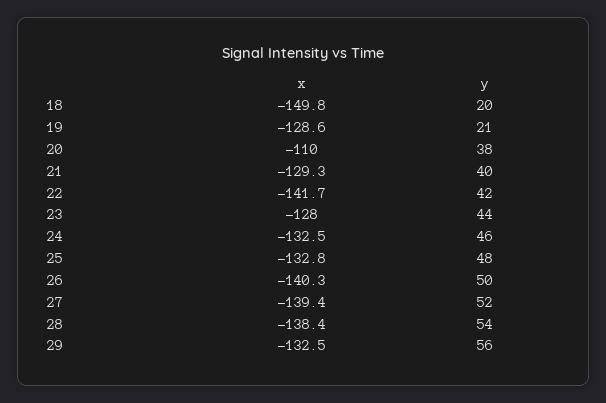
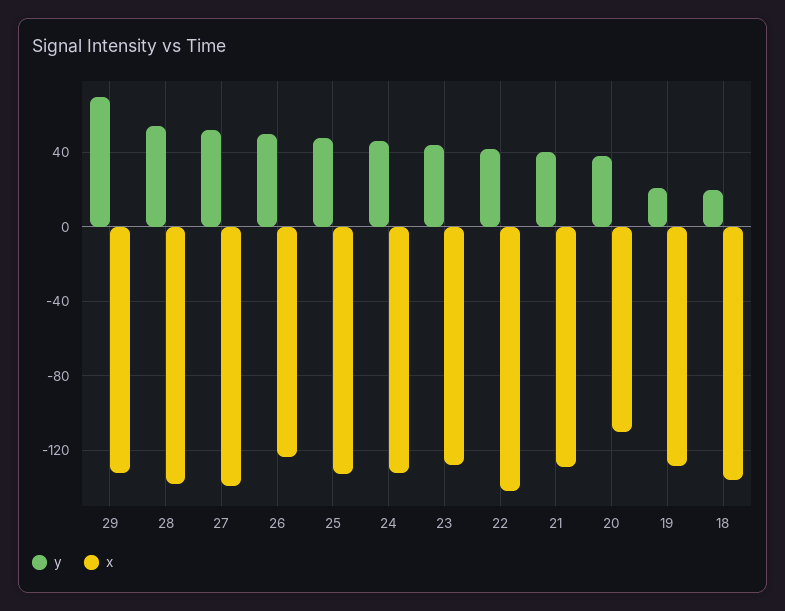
  {
    "x": {
-     "18": -149.8,
+     "18": -135,
      "19": -128.6,
      "20": -110,
      "21": -129.3,
      "22": -141.7,
      "23": -128,
      "24": -132.5,
      "25": -132.8,
-     "26": -140.3,
+     "26": -125,
      "27": -139.4,
      "28": -138.4,
      "29": -132.5
    },
    "y": {
      "18": 20,
      "19": 21,
      "20": 38,
      "21": 40,
      "22": 42,
      "23": 44,
      "24": 46,
      "25": 48,
      "26": 50,
      "27": 52,
      "28": 54,
-     "29": 56
+     "29": 70
    }
  }

